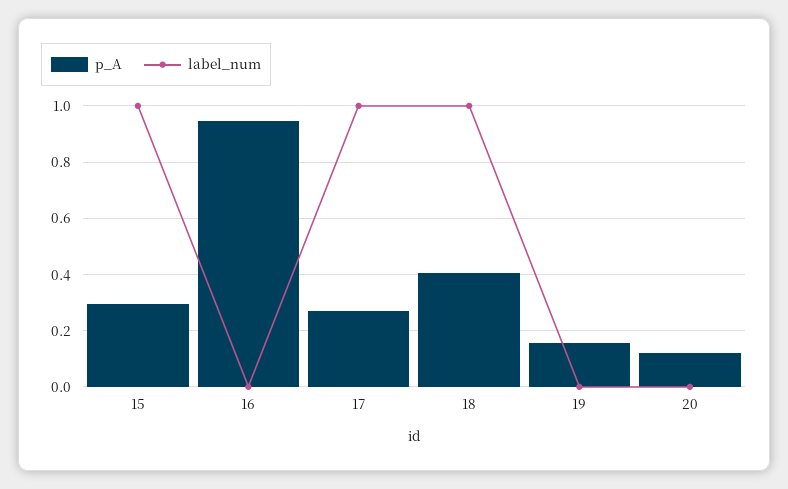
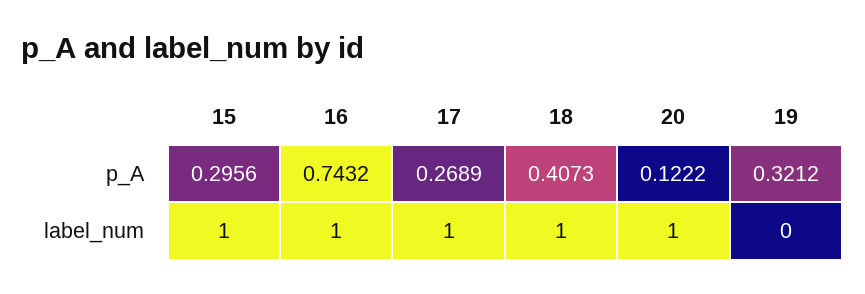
  {
    "p_A": {
      "15": 0.2956,
-     "16": 0.95,
+     "16": 0.7432,
      "17": 0.2689,
      "18": 0.4073,
-     "19": 0.15,
+     "19": 0.3212,
      "20": 0.1222
    },
    "label_num": {
      "15": 1,
-     "16": 0,
+     "16": 1,
      "17": 1,
      "18": 1,
      "19": 0,
-     "20": 0
+     "20": 1
    }
  }

